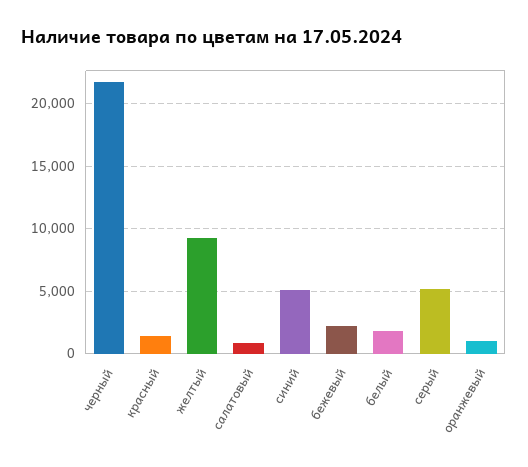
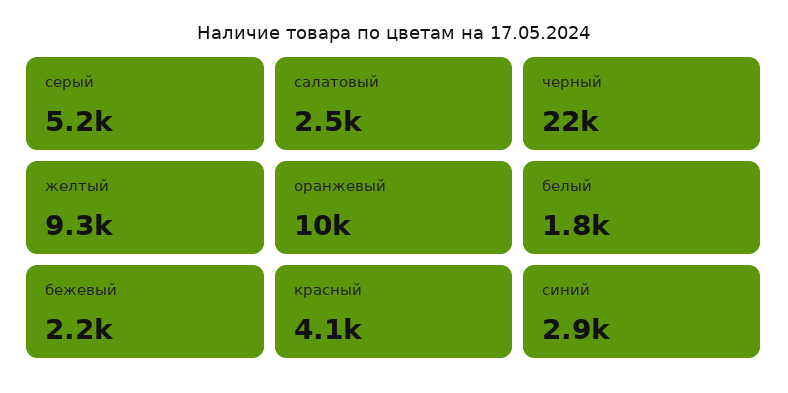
  {
    "черный": 22000,
-   "красный": 1500,
+   "красный": 4100,
    "желтый": 9300,
-   "салатовый": 1000,
+   "салатовый": 2500,
-   "синий": 5000,
+   "синий": 2900,
    "бежевый": 2200,
    "белый": 1800,
    "серый": 5200,
-   "оранжевый": 1000
+   "оранжевый": 10000
  }

